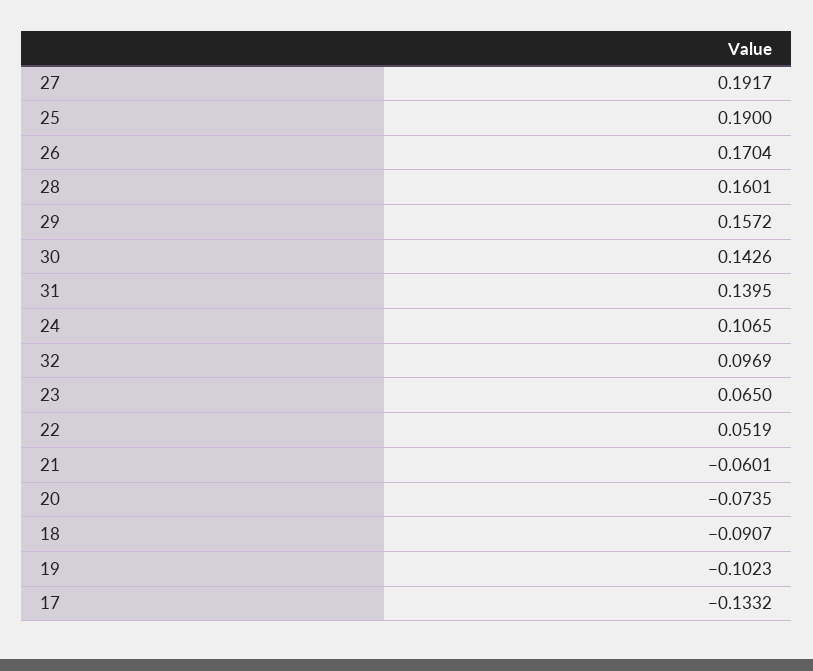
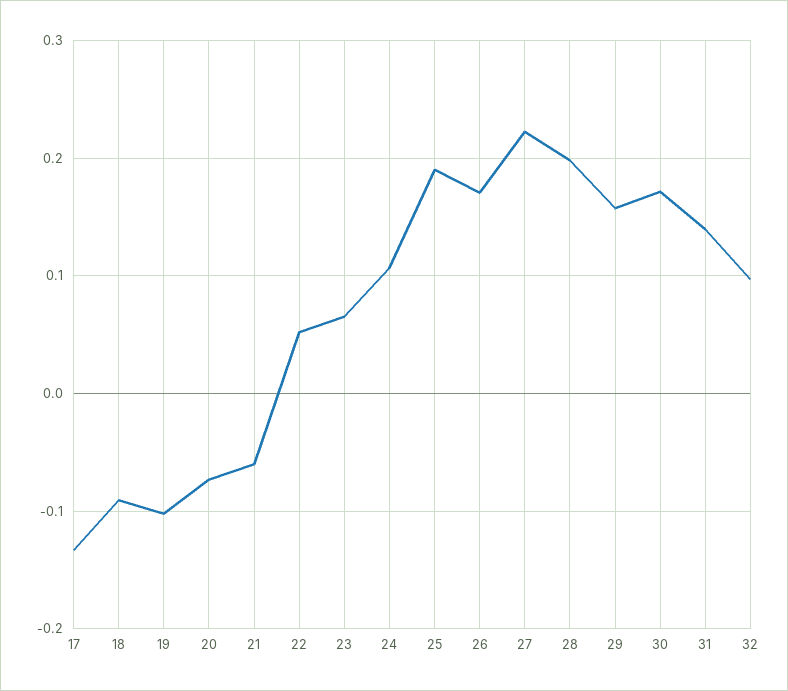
  {
-   "27": 0.1917,
+   "27": 0.22,
    "25": 0.19,
    "26": 0.1704,
-   "28": 0.1601,
+   "28": 0.2,
    "29": 0.1572,
-   "30": 0.1426,
+   "30": 0.17,
    "31": 0.1395,
    "24": 0.1065,
    "32": 0.0969,
    "23": 0.065,
    "22": 0.0519,
    "21": -0.0601,
    "20": -0.0735,
    "18": -0.0907,
    "19": -0.1023,
    "17": -0.1332
  }

